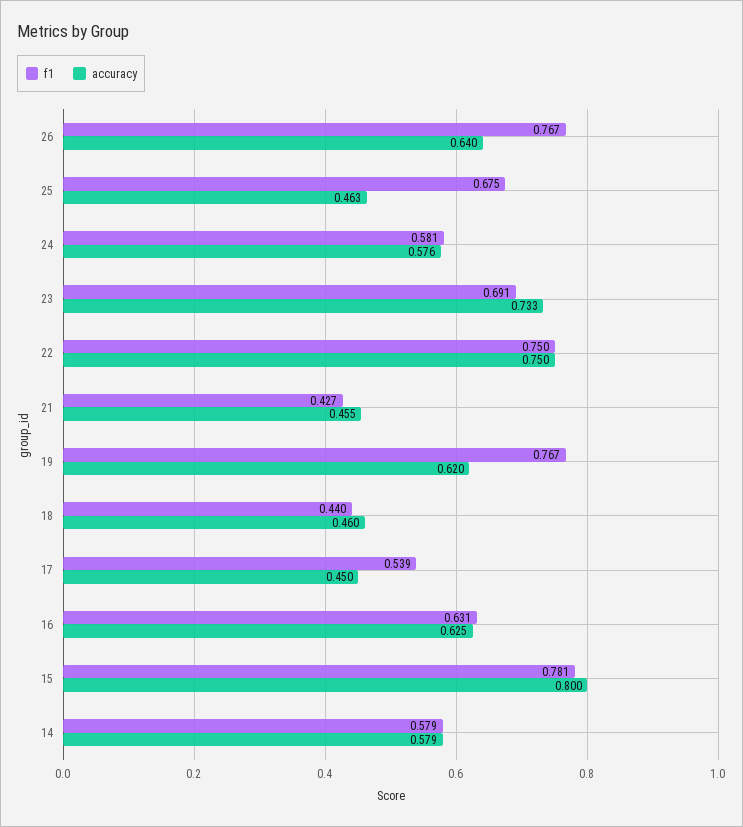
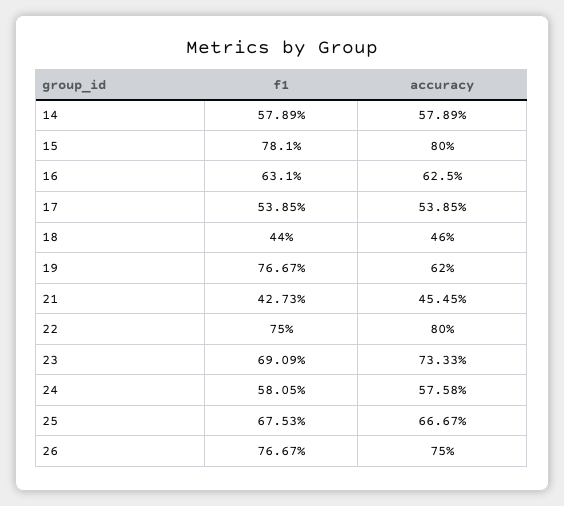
  {
    "f1": {
      "26": 0.7667,
      "25": 0.6753,
      "24": 0.5805,
      "23": 0.6909,
      "22": 0.75,
      "21": 0.4273,
      "19": 0.7667,
      "18": 0.44,
      "17": 0.5385,
      "16": 0.631,
      "15": 0.781,
      "14": 0.5789
    },
    "accuracy": {
-     "26": 0.64,
+     "26": 0.75,
-     "25": 0.463,
+     "25": 0.6667,
      "24": 0.5758,
      "23": 0.7333,
-     "22": 0.75,
+     "22": 0.8,
      "21": 0.4545,
      "19": 0.62,
      "18": 0.46,
-     "17": 0.45,
+     "17": 0.5385,
      "16": 0.625,
      "15": 0.8,
      "14": 0.5789
    }
  }

